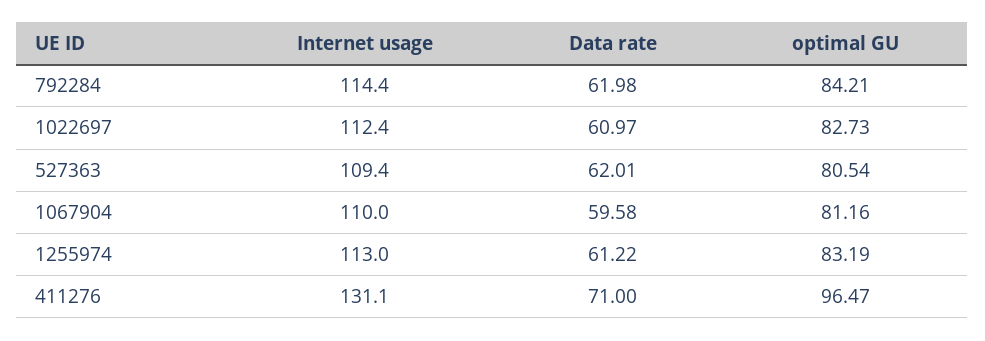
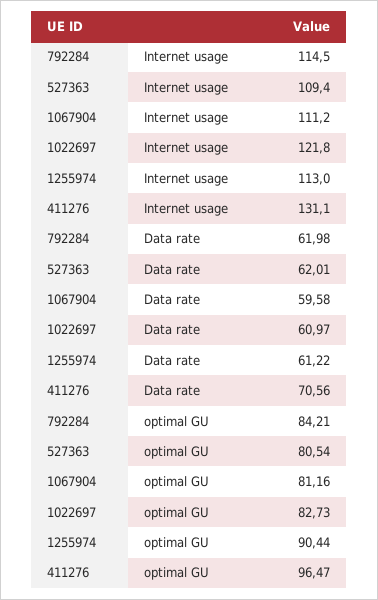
  {
    "Internet usage": {
-     "792284": 114.4,
+     "792284": 114.5,
-     "1022697": 112.4,
+     "1022697": 121.8,
      "527363": 109.4,
-     "1067904": 110,
+     "1067904": 111.2,
      "1255974": 113,
      "411276": 131.1
    },
    "Data rate": {
      "792284": 61.98,
      "1022697": 60.97,
      "527363": 62.01,
      "1067904": 59.58,
      "1255974": 61.22,
-     "411276": 71
+     "411276": 70.56
    },
    "optimal GU": {
      "792284": 84.21,
      "1022697": 82.73,
      "527363": 80.54,
      "1067904": 81.16,
-     "1255974": 83.19,
+     "1255974": 90.44,
      "411276": 96.47
    }
  }

